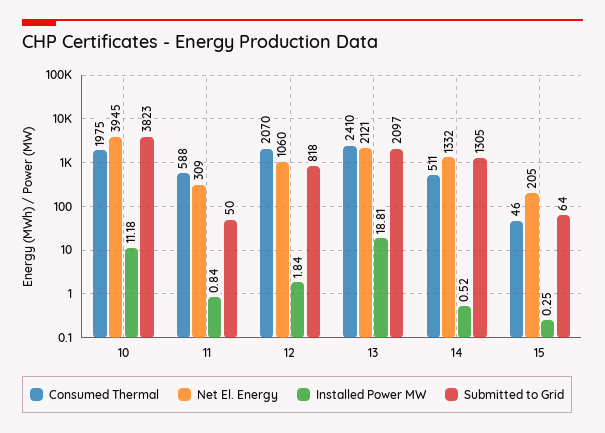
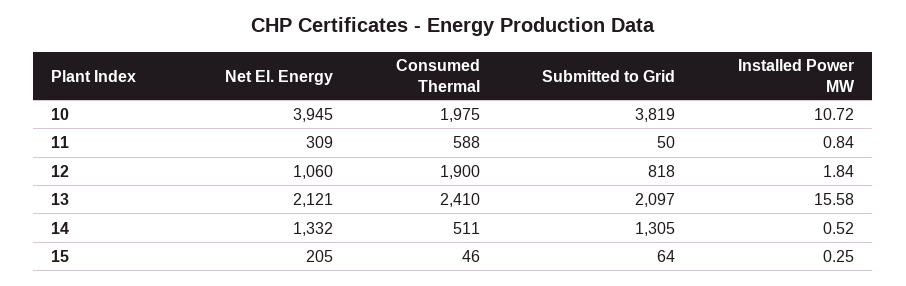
  {
    "Consumed Thermal": {
      "10": 1975,
      "11": 588,
-     "12": 2070,
+     "12": 1900,
      "13": 2410,
      "14": 511,
      "15": 46
    },
    "Net El. Energy": {
      "10": 3945,
      "11": 309,
      "12": 1060,
      "13": 2121,
      "14": 1332,
      "15": 205
    },
    "Installed Power MW": {
-     "10": 11.18,
+     "10": 10.72,
      "11": 0.84,
      "12": 1.84,
-     "13": 18.81,
+     "13": 15.58,
      "14": 0.52,
      "15": 0.25
    },
    "Submitted to Grid": {
-     "10": 3823,
+     "10": 3819,
      "11": 50,
      "12": 818,
      "13": 2097,
      "14": 1305,
      "15": 64
    }
  }

